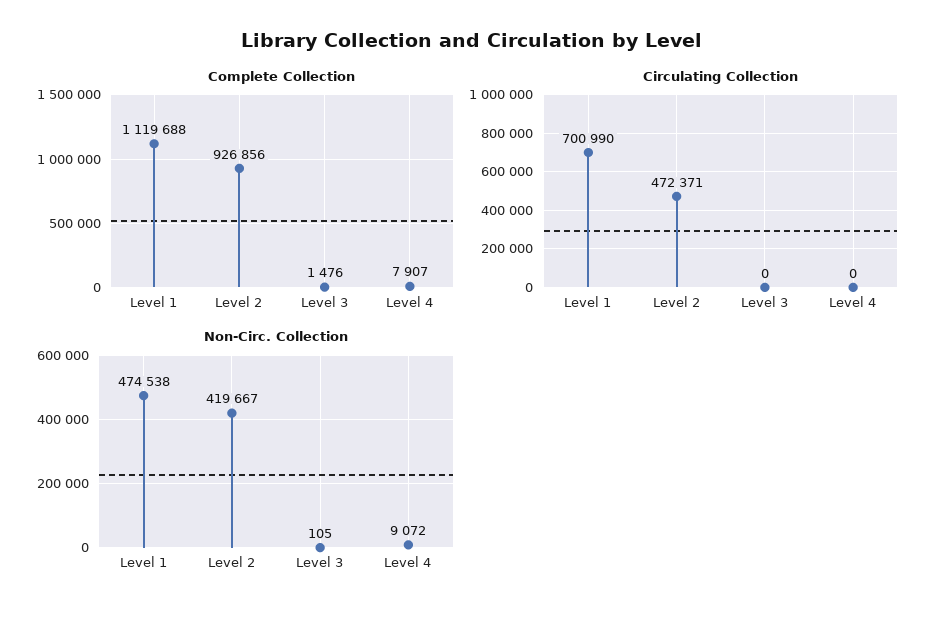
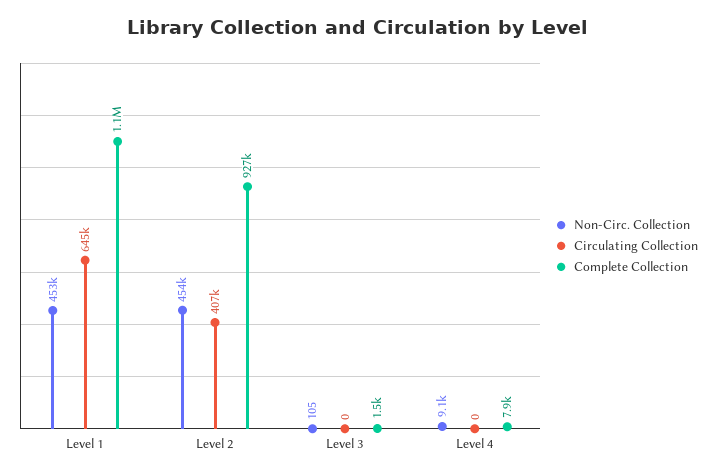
  {
    "Complete Collection": {
      "Level 1": 1119688,
      "Level 2": 926856,
      "Level 3": 1476,
      "Level 4": 7907
    },
    "Circulating Collection": {
-     "Level 1": 700990,
+     "Level 1": 645000,
-     "Level 2": 472371,
+     "Level 2": 407000,
      "Level 3": 0,
      "Level 4": 0
    },
    "Non-Circ. Collection": {
-     "Level 1": 474538,
+     "Level 1": 453000,
-     "Level 2": 419667,
+     "Level 2": 454000,
      "Level 3": 105,
      "Level 4": 9072
    }
  }

